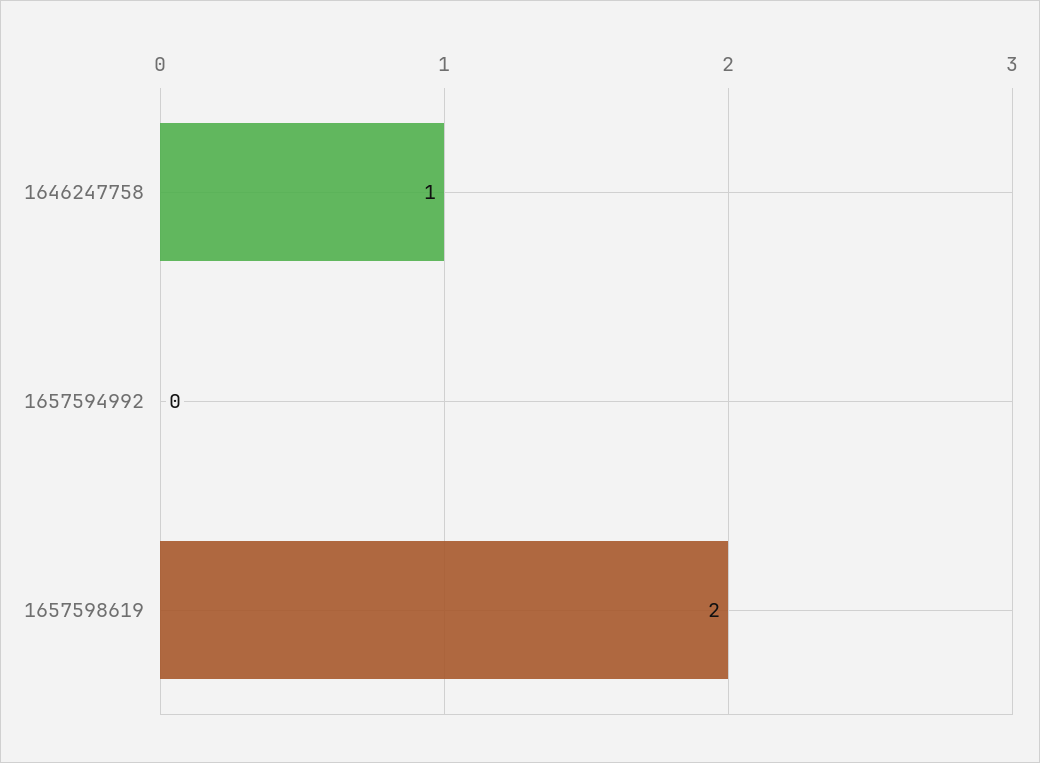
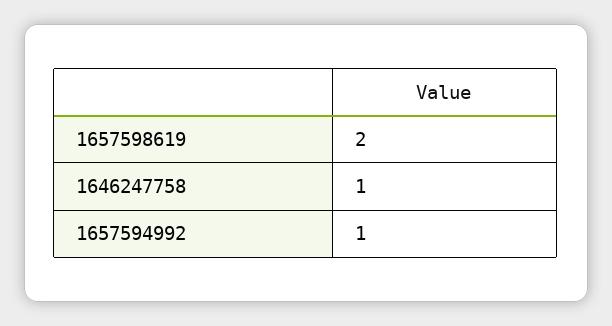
  {
    "1646247758": 1,
-   "1657594992": 0,
+   "1657594992": 1,
    "1657598619": 2
  }

